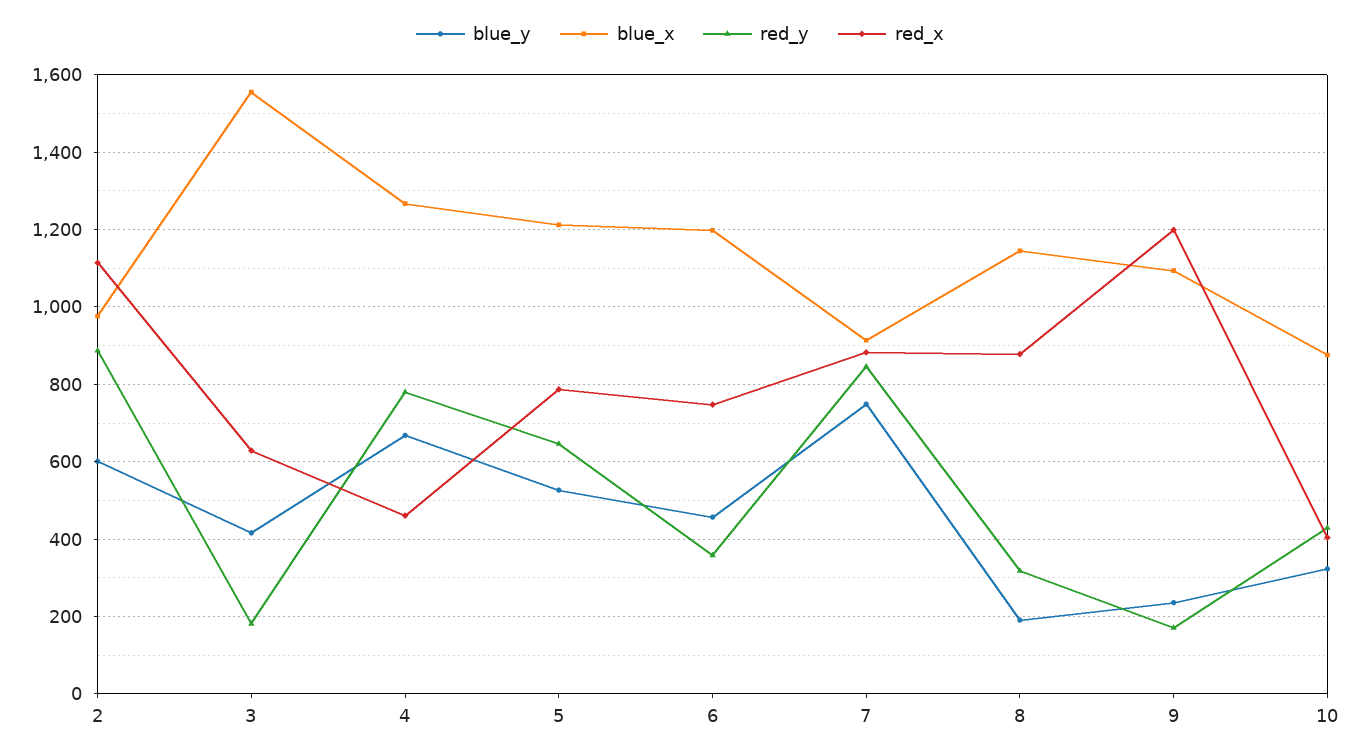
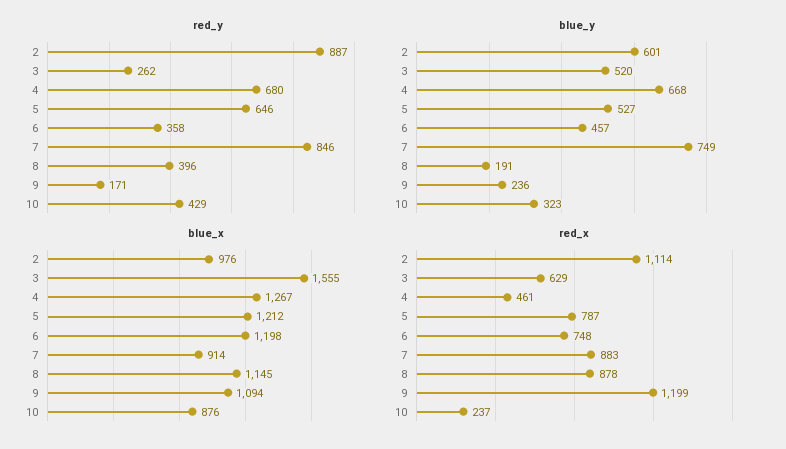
  {
    "blue_y": {
      "2": 601,
-     "3": 420,
+     "3": 520,
      "4": 668,
      "5": 527,
      "6": 457,
      "7": 749,
      "8": 191,
      "9": 236,
      "10": 323
    },
    "blue_x": {
      "2": 976,
      "3": 1555,
      "4": 1267,
      "5": 1212,
      "6": 1198,
      "7": 914,
      "8": 1145,
      "9": 1094,
      "10": 876
    },
    "red_y": {
      "2": 887,
-     "3": 180,
+     "3": 262,
-     "4": 780,
+     "4": 680,
      "5": 646,
      "6": 358,
      "7": 846,
-     "8": 320,
+     "8": 396,
      "9": 171,
      "10": 429
    },
    "red_x": {
      "2": 1114,
      "3": 629,
      "4": 461,
      "5": 787,
      "6": 748,
      "7": 883,
      "8": 878,
      "9": 1199,
-     "10": 400
+     "10": 237
    }
  }

